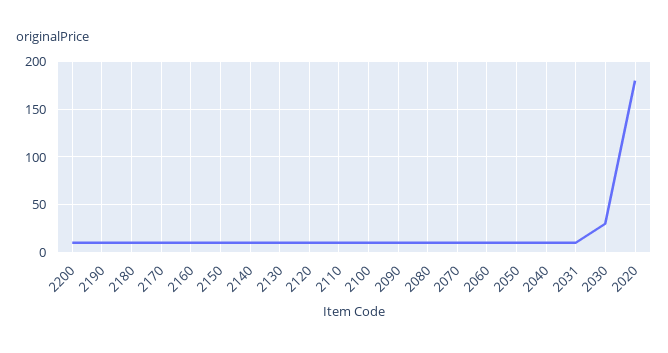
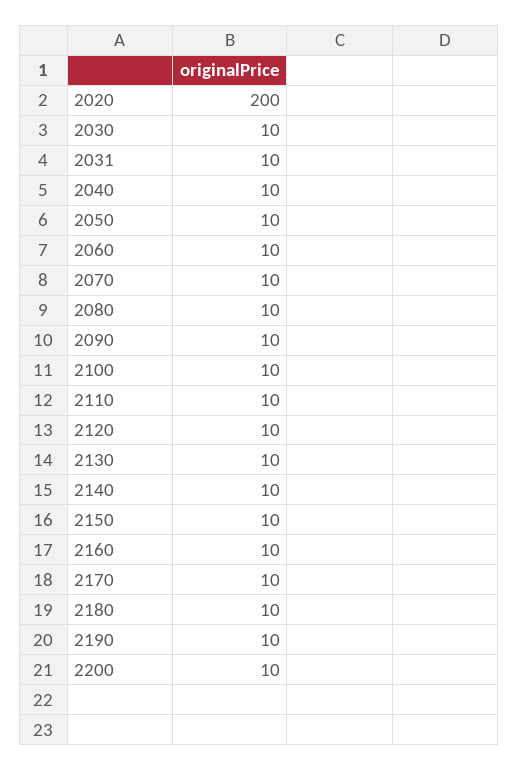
  {
    "2200": 10,
    "2190": 10,
    "2180": 10,
    "2170": 10,
    "2160": 10,
    "2150": 10,
    "2140": 10,
    "2130": 10,
    "2120": 10,
    "2110": 10,
    "2100": 10,
    "2090": 10,
    "2080": 10,
    "2070": 10,
    "2060": 10,
    "2050": 10,
    "2040": 10,
    "2031": 10,
-   "2030": 30,
+   "2030": 10,
-   "2020": 180
+   "2020": 200
  }

